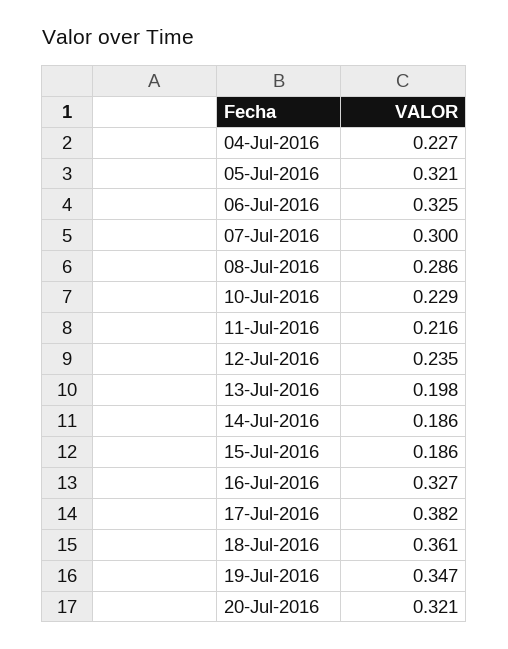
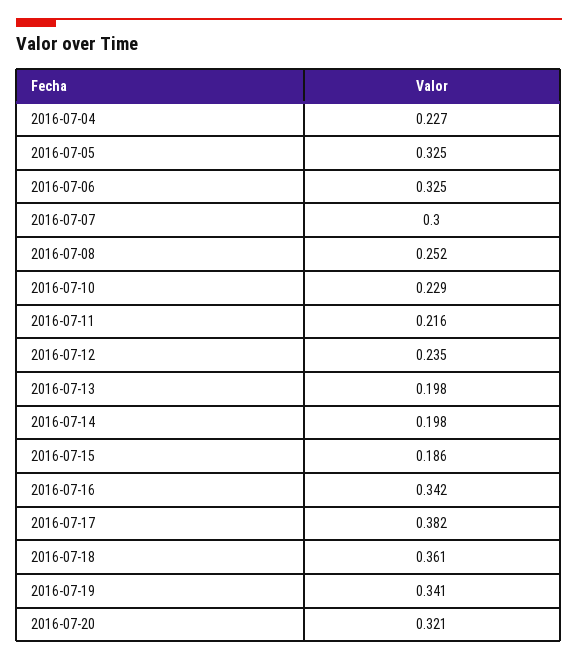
  {
    "04-Jul-2016": 0.227,
-   "05-Jul-2016": 0.321,
+   "05-Jul-2016": 0.325,
    "06-Jul-2016": 0.325,
    "07-Jul-2016": 0.3,
-   "08-Jul-2016": 0.286,
+   "08-Jul-2016": 0.252,
    "10-Jul-2016": 0.229,
    "11-Jul-2016": 0.216,
    "12-Jul-2016": 0.235,
    "13-Jul-2016": 0.198,
-   "14-Jul-2016": 0.186,
+   "14-Jul-2016": 0.198,
    "15-Jul-2016": 0.186,
-   "16-Jul-2016": 0.327,
+   "16-Jul-2016": 0.342,
    "17-Jul-2016": 0.382,
    "18-Jul-2016": 0.361,
-   "19-Jul-2016": 0.347,
+   "19-Jul-2016": 0.341,
    "20-Jul-2016": 0.321
  }

